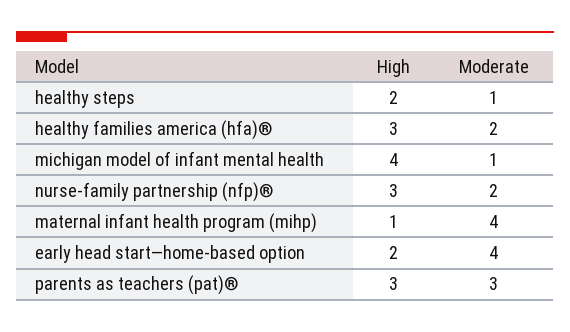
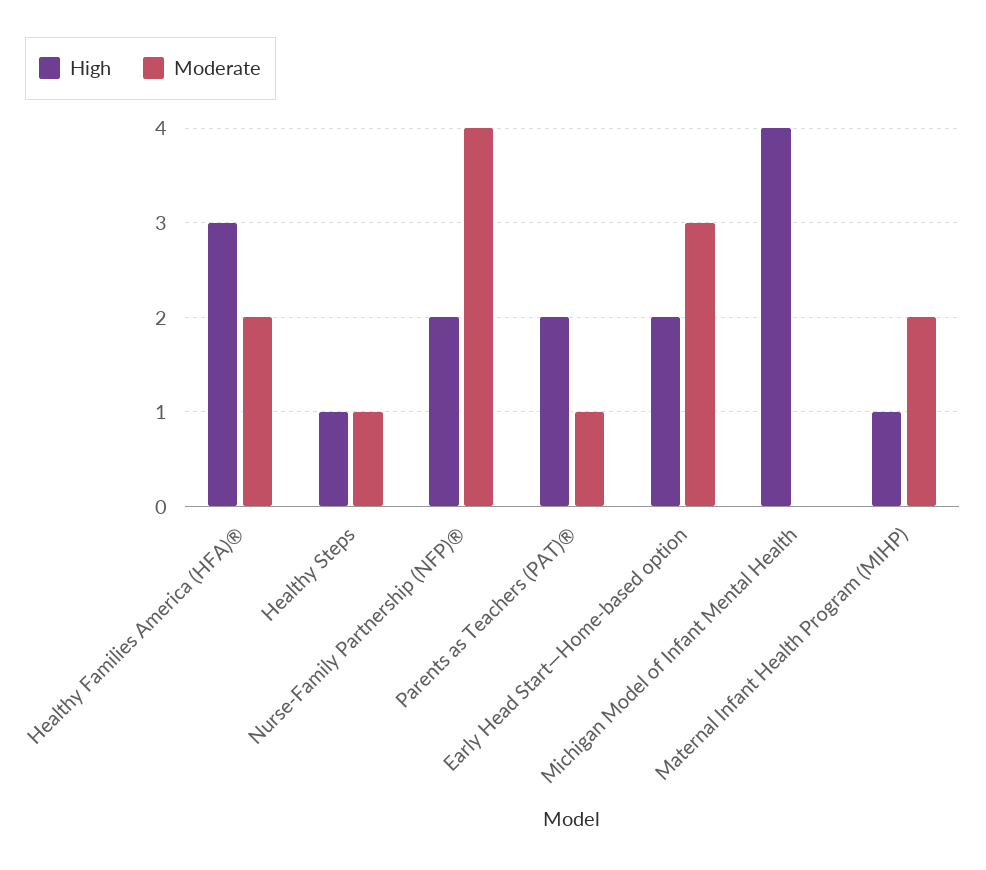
  {
    "High": {
-     "healthy steps": 2,
+     "healthy steps": 1,
      "healthy families america (hfa)®": 3,
      "michigan model of infant mental health": 4,
-     "nurse-family partnership (nfp)®": 3,
+     "nurse-family partnership (nfp)®": 2,
      "maternal infant health program (mihp)": 1,
      "early head start—home-based option": 2,
-     "parents as teachers (pat)®": 3
+     "parents as teachers (pat)®": 2
    },
    "Moderate": {
      "healthy steps": 1,
      "healthy families america (hfa)®": 2,
-     "michigan model of infant mental health": 1,
+     "michigan model of infant mental health": 0,
-     "nurse-family partnership (nfp)®": 2,
+     "nurse-family partnership (nfp)®": 4,
-     "maternal infant health program (mihp)": 4,
+     "maternal infant health program (mihp)": 2,
-     "early head start—home-based option": 4,
+     "early head start—home-based option": 3,
-     "parents as teachers (pat)®": 3
+     "parents as teachers (pat)®": 1
    }
  }

